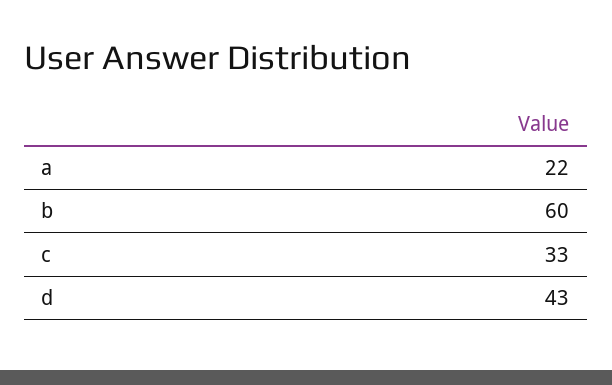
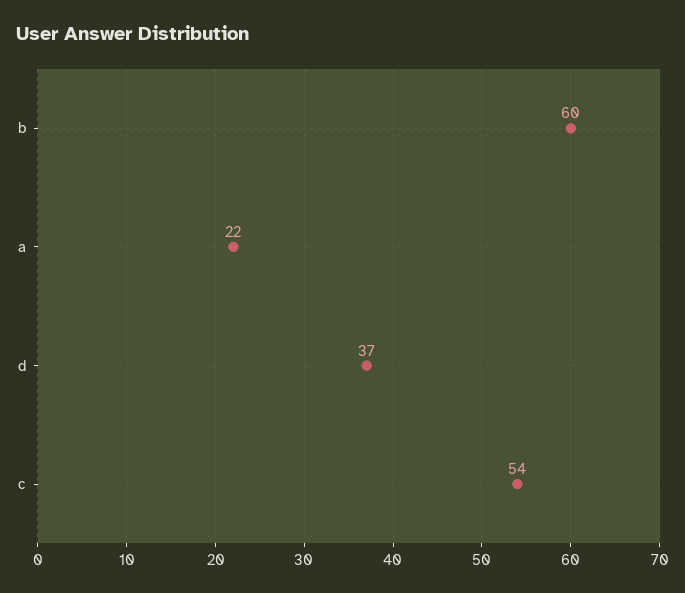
  {
    "a": 22,
    "b": 60,
-   "c": 33,
+   "c": 54,
-   "d": 43
+   "d": 37
  }

